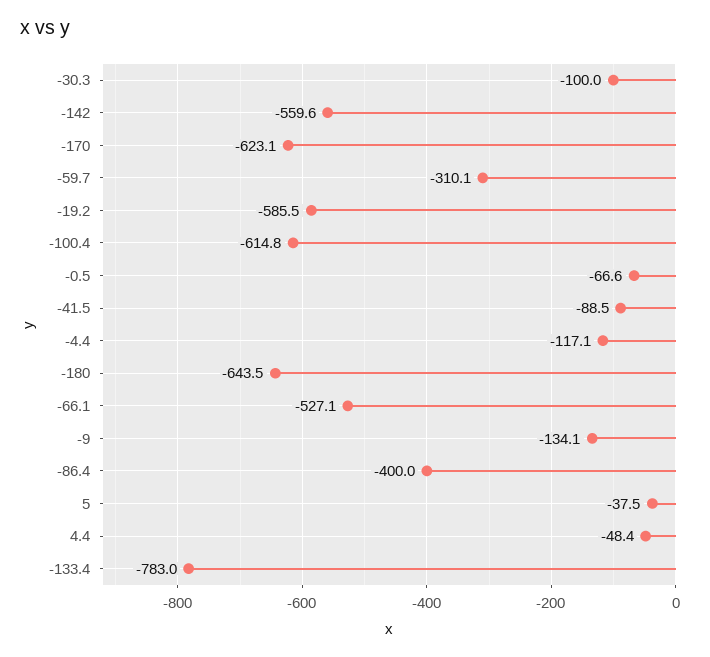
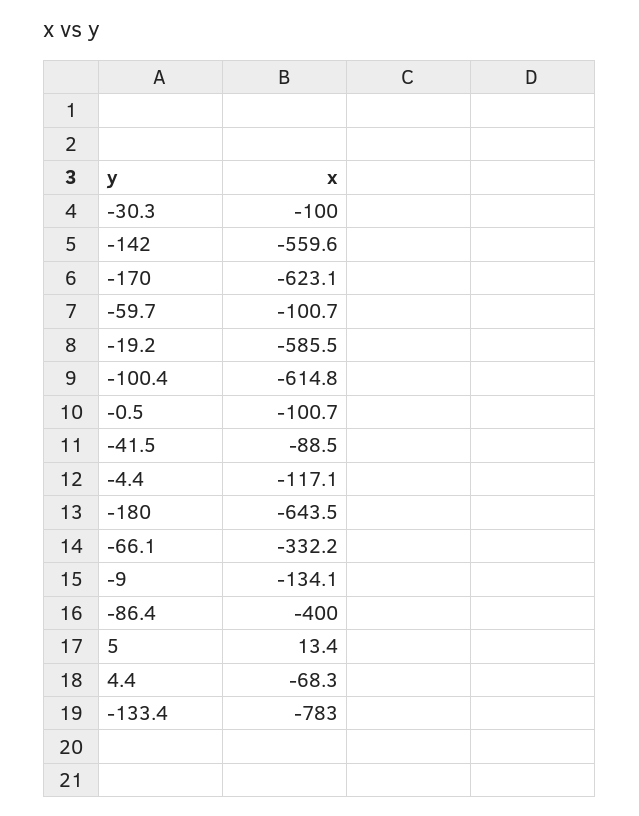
  {
    "-30.3": -100,
    "-142": -559.6,
    "-170": -623.1,
-   "-59.7": -310.1,
+   "-59.7": -100.7,
    "-19.2": -585.5,
    "-100.4": -614.8,
-   "-0.5": -66.6,
+   "-0.5": -100.7,
    "-41.5": -88.5,
    "-4.4": -117.1,
    "-180": -643.5,
-   "-66.1": -527.1,
+   "-66.1": -332.2,
    "-9": -134.1,
    "-86.4": -400,
-   "5": -37.5,
+   "5": 13.4,
-   "4.4": -48.4,
+   "4.4": -68.3,
    "-133.4": -783
  }

